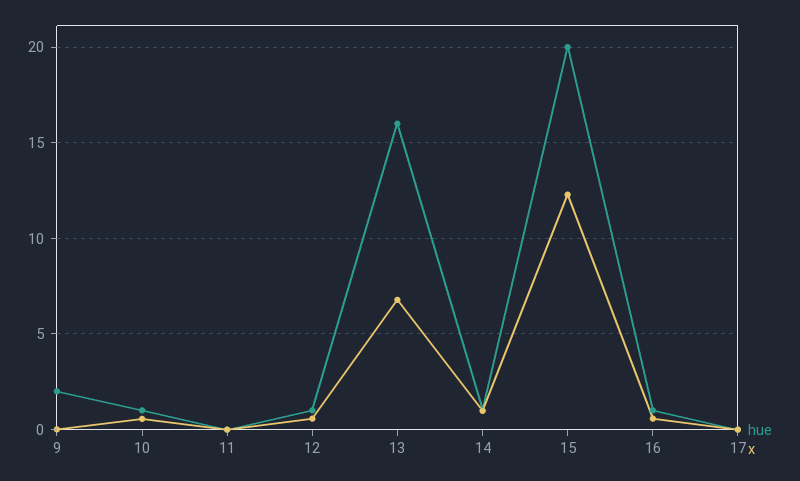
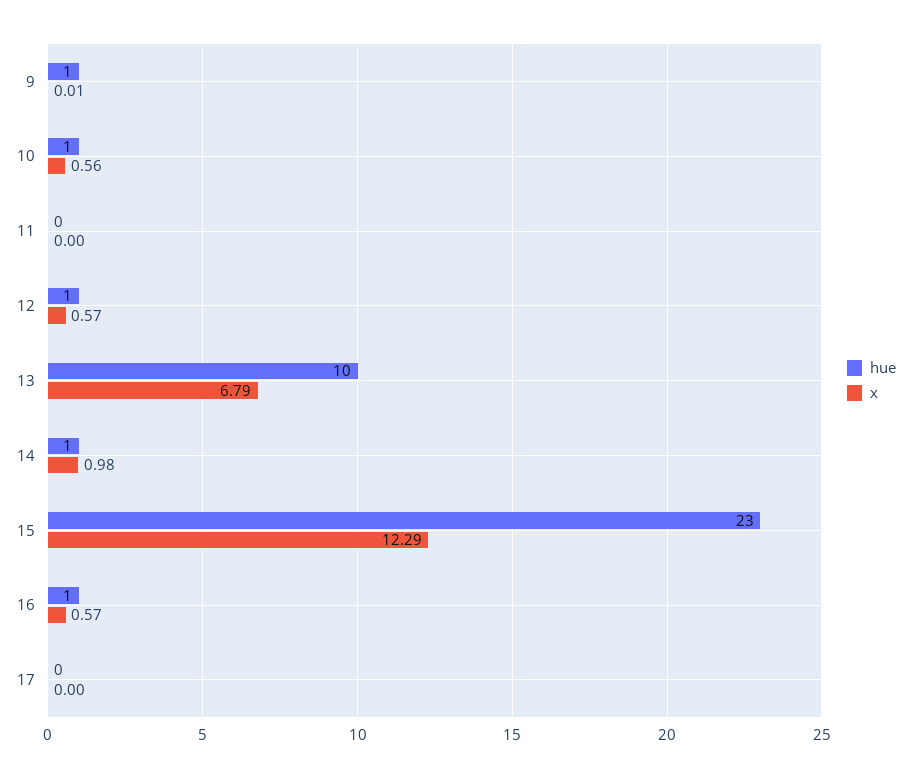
  {
    "hue": {
-     "9": 2,
+     "9": 1,
      "10": 1,
      "11": 0,
      "12": 1,
-     "13": 16,
+     "13": 10,
      "14": 1,
-     "15": 20,
+     "15": 23,
      "16": 1,
      "17": 0
    },
    "x": {
      "9": 0.01,
      "10": 0.56,
      "11": 0,
      "12": 0.57,
      "13": 6.79,
      "14": 0.98,
      "15": 12.29,
      "16": 0.57,
      "17": 0
    }
  }

